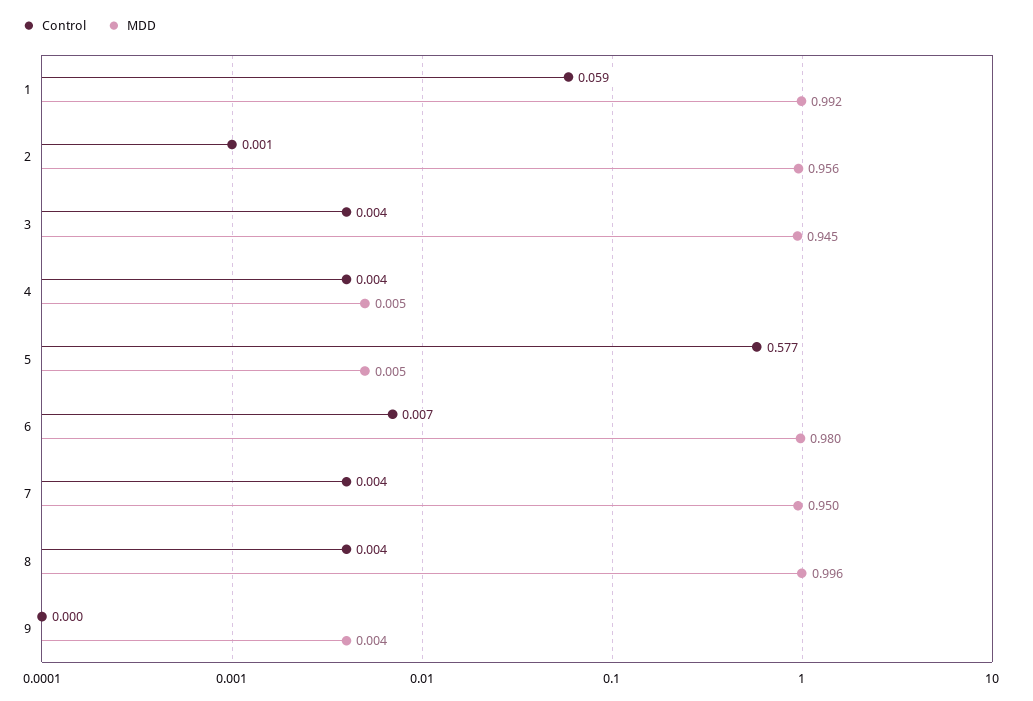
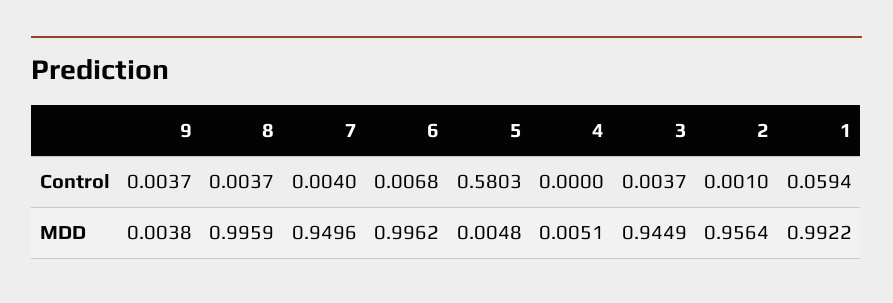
  {
    "Control": {
      "1": 0.0594,
      "2": 0.001,
      "3": 0.0037,
-     "4": 0.004,
+     "4": 0,
-     "5": 0.577,
+     "5": 0.5803,
      "6": 0.0068,
      "7": 0.004,
      "8": 0.0037,
-     "9": 0
+     "9": 0.0037
    },
    "MDD": {
      "1": 0.9922,
      "2": 0.9564,
      "3": 0.9449,
      "4": 0.0051,
      "5": 0.0048,
-     "6": 0.98,
+     "6": 0.9962,
      "7": 0.9496,
      "8": 0.9959,
      "9": 0.0038
    }
  }

